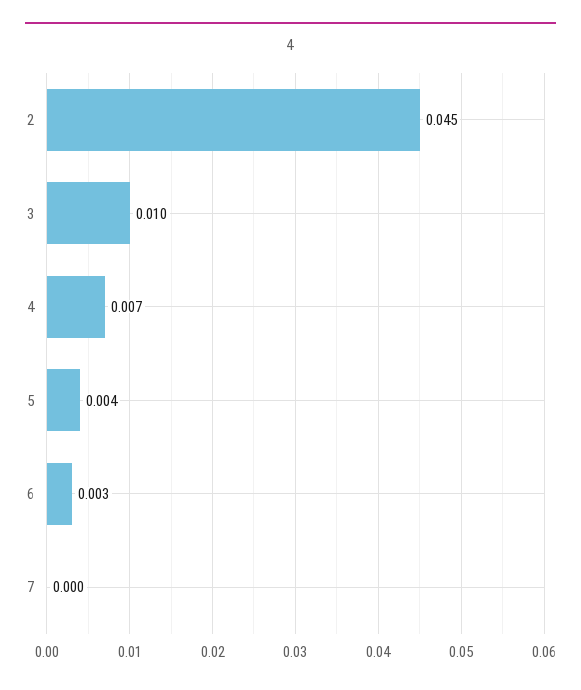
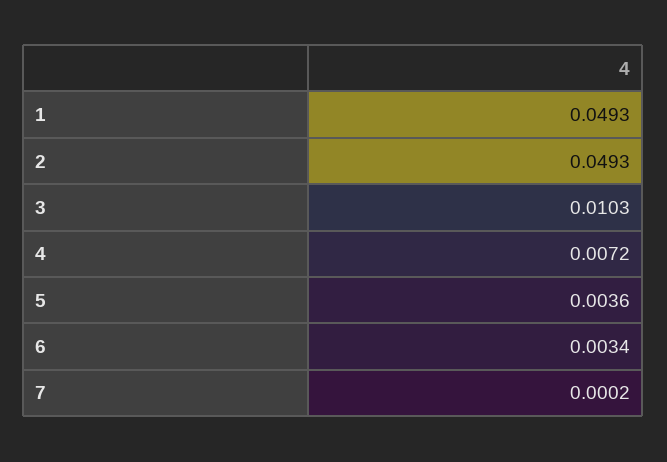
  {
-   "2": 0.045,
+   "2": 0.0493,
    "3": 0.0103,
    "4": 0.0072,
    "5": 0.0036,
    "6": 0.0034,
-   "7": 0.0002
+   "7": 0.0002,
+   "1": 0.0493
  }

